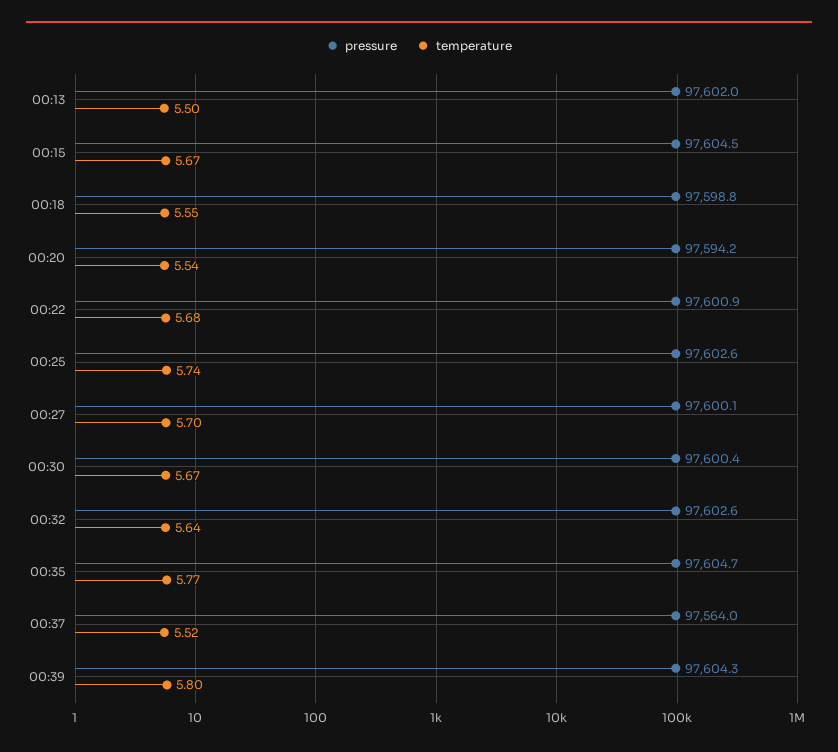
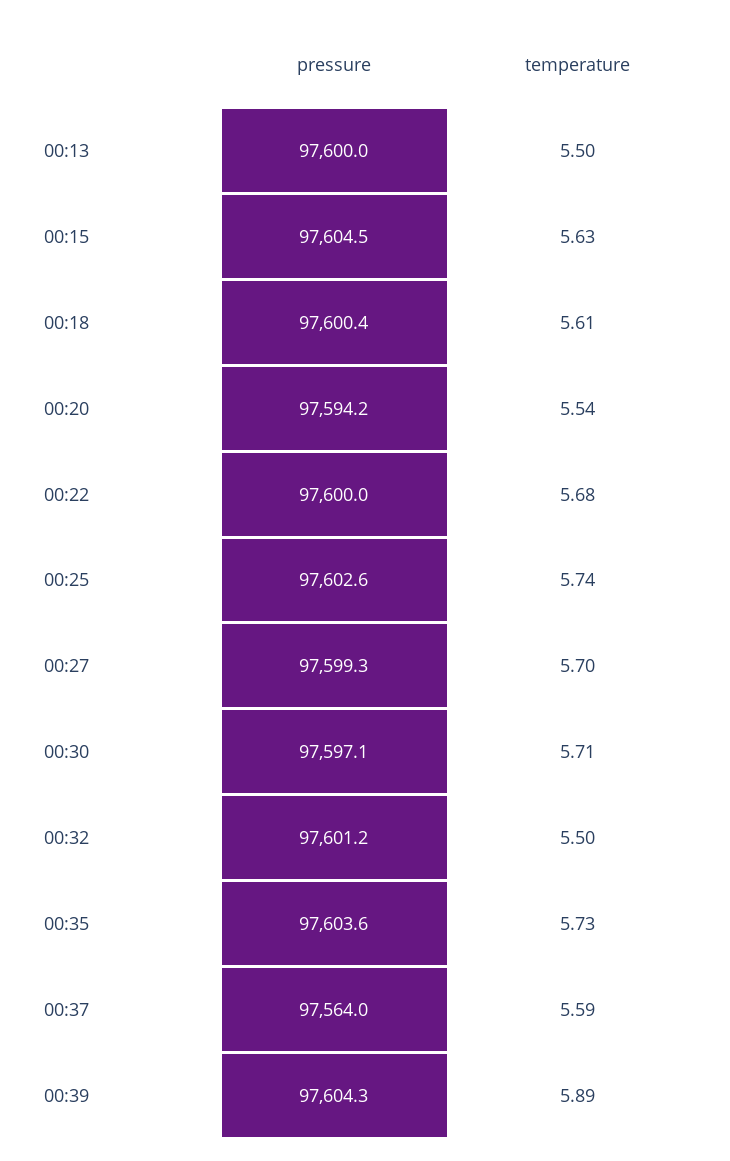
  {
    "pressure": {
-     "00:13": 97602,
+     "00:13": 97600,
      "00:15": 97604.5,
-     "00:18": 97598.8,
+     "00:18": 97600.4,
      "00:20": 97594.2,
-     "00:22": 97600.9,
+     "00:22": 97600,
      "00:25": 97602.6,
-     "00:27": 97600.1,
+     "00:27": 97599.3,
-     "00:30": 97600.4,
+     "00:30": 97597.1,
-     "00:32": 97602.6,
+     "00:32": 97601.2,
-     "00:35": 97604.7,
+     "00:35": 97603.6,
      "00:37": 97564,
      "00:39": 97604.3
    },
    "temperature": {
      "00:13": 5.5,
-     "00:15": 5.67,
+     "00:15": 5.63,
-     "00:18": 5.55,
+     "00:18": 5.61,
      "00:20": 5.54,
      "00:22": 5.68,
      "00:25": 5.74,
      "00:27": 5.7,
-     "00:30": 5.67,
+     "00:30": 5.71,
-     "00:32": 5.64,
+     "00:32": 5.5,
-     "00:35": 5.77,
+     "00:35": 5.73,
-     "00:37": 5.52,
+     "00:37": 5.59,
-     "00:39": 5.8
+     "00:39": 5.89
    }
  }

